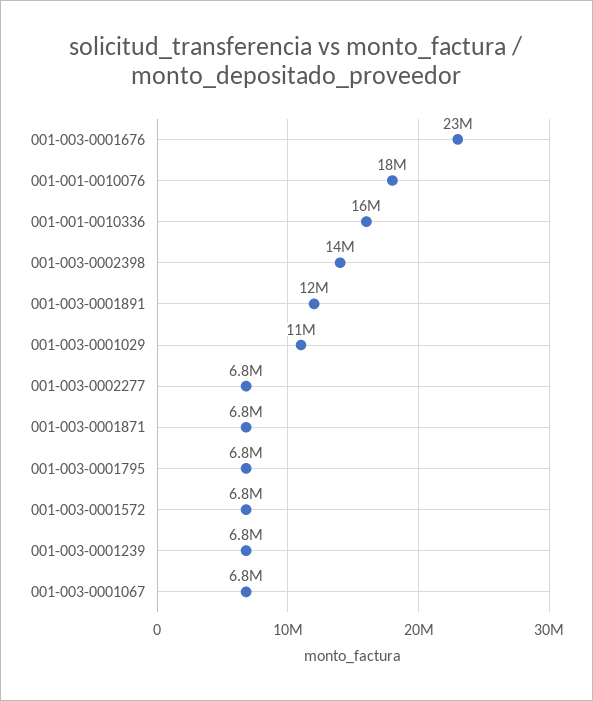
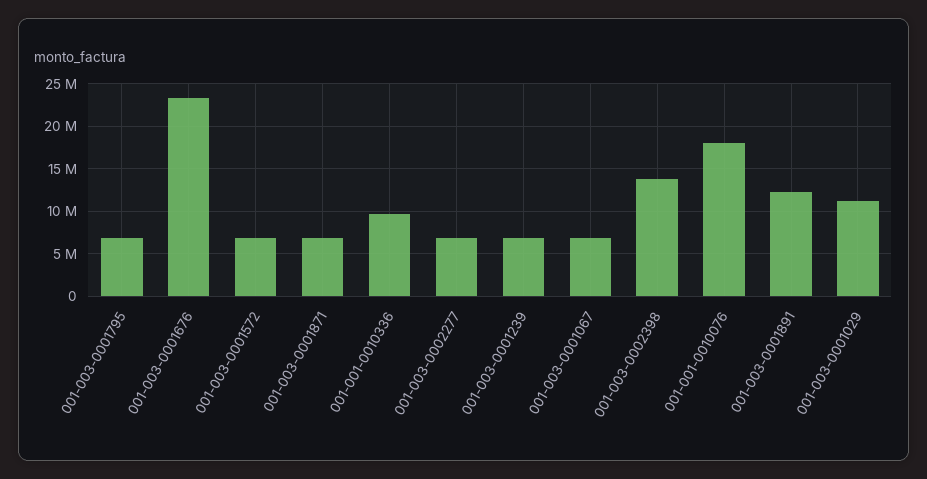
  {
    "001-003-0001676": 23000000,
    "001-001-0010076": 18000000,
-   "001-001-0010336": 16000000,
+   "001-001-0010336": 10000000,
    "001-003-0002398": 14000000,
    "001-003-0001891": 12000000,
    "001-003-0001029": 11000000,
    "001-003-0002277": 6800000,
    "001-003-0001871": 6800000,
    "001-003-0001795": 6800000,
    "001-003-0001572": 6800000,
    "001-003-0001239": 6800000,
    "001-003-0001067": 6800000
  }

